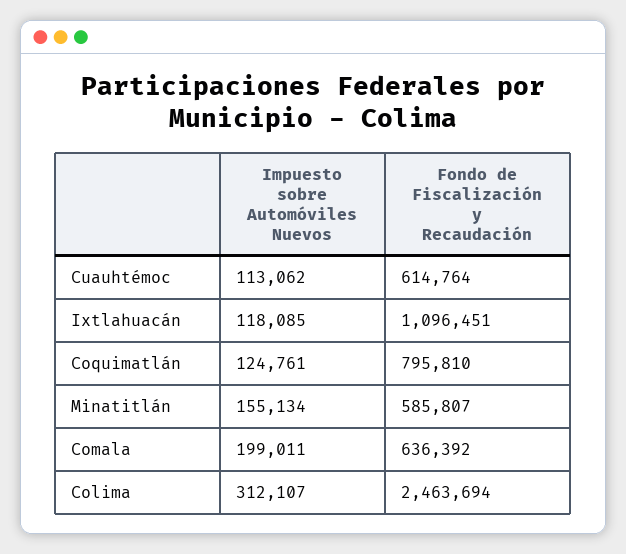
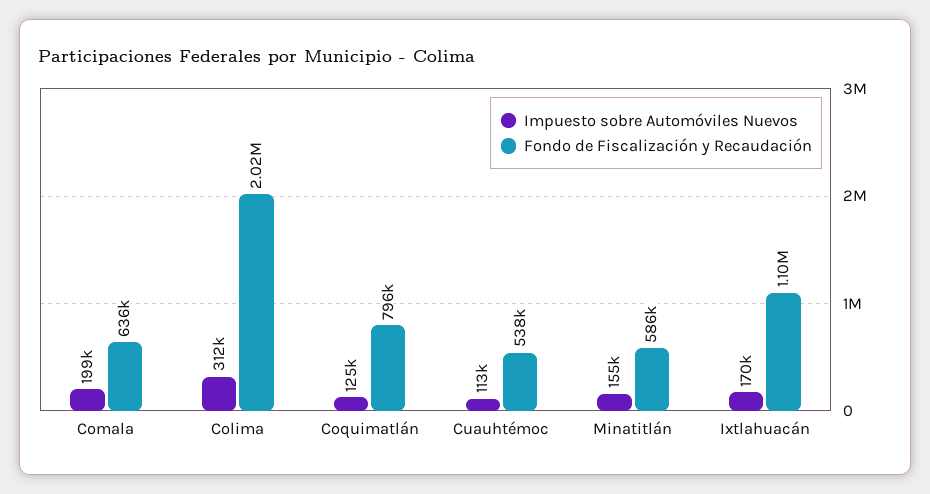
  {
    "Impuesto sobre Automóviles Nuevos": {
      "Cuauhtémoc": 113062,
-     "Ixtlahuacán": 118085,
+     "Ixtlahuacán": 170000,
      "Coquimatlán": 124761,
      "Minatitlán": 155134,
      "Comala": 199011,
      "Colima": 312107
    },
    "Fondo de Fiscalización y Recaudación": {
-     "Cuauhtémoc": 614764,
+     "Cuauhtémoc": 538000,
      "Ixtlahuacán": 1096451,
      "Coquimatlán": 795810,
      "Minatitlán": 585807,
      "Comala": 636392,
-     "Colima": 2463694
+     "Colima": 2020000
    }
  }

